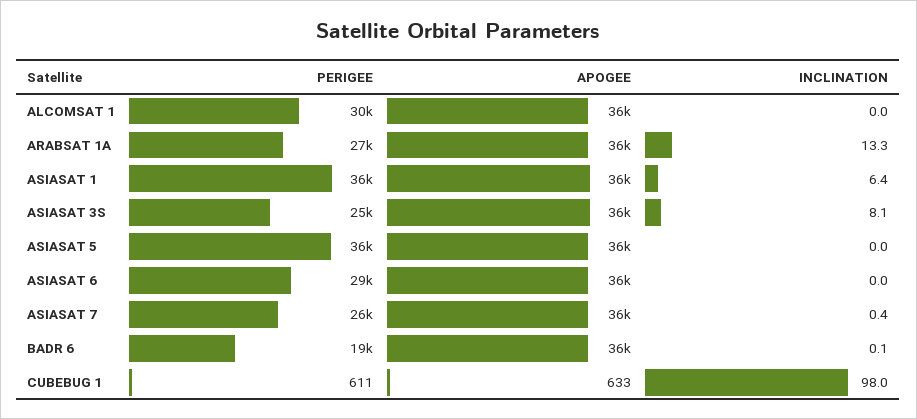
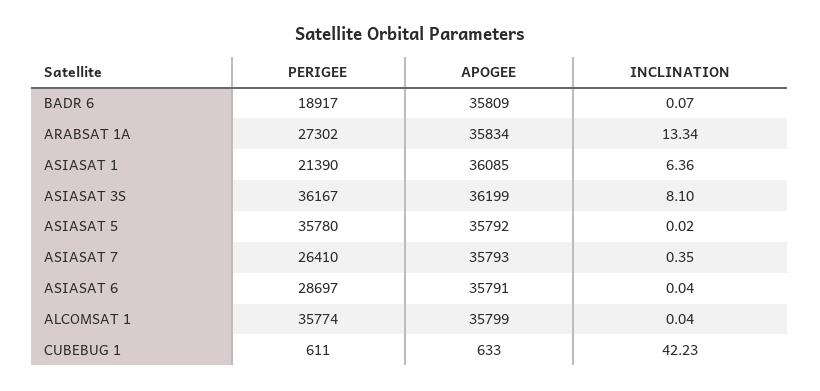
  {
    "PERIGEE": {
-     "ALCOMSAT 1": 30000,
+     "ALCOMSAT 1": 35774,
      "ARABSAT 1A": 27302,
-     "ASIASAT 1": 36000,
+     "ASIASAT 1": 21390,
-     "ASIASAT 3S": 25000,
+     "ASIASAT 3S": 36167,
      "ASIASAT 5": 35780,
      "ASIASAT 6": 28697,
      "ASIASAT 7": 26410,
      "BADR 6": 18917,
      "CUBEBUG 1": 611
    },
    "APOGEE": {
      "ALCOMSAT 1": 35799,
      "ARABSAT 1A": 35834,
      "ASIASAT 1": 36085,
      "ASIASAT 3S": 36199,
      "ASIASAT 5": 35792,
      "ASIASAT 6": 35791,
      "ASIASAT 7": 35793,
      "BADR 6": 35809,
      "CUBEBUG 1": 633
    },
    "INCLINATION": {
      "ALCOMSAT 1": 0.04,
      "ARABSAT 1A": 13.34,
      "ASIASAT 1": 6.36,
      "ASIASAT 3S": 8.1,
      "ASIASAT 5": 0.02,
      "ASIASAT 6": 0.04,
      "ASIASAT 7": 0.35,
      "BADR 6": 0.07,
-     "CUBEBUG 1": 98
+     "CUBEBUG 1": 42.23
    }
  }

